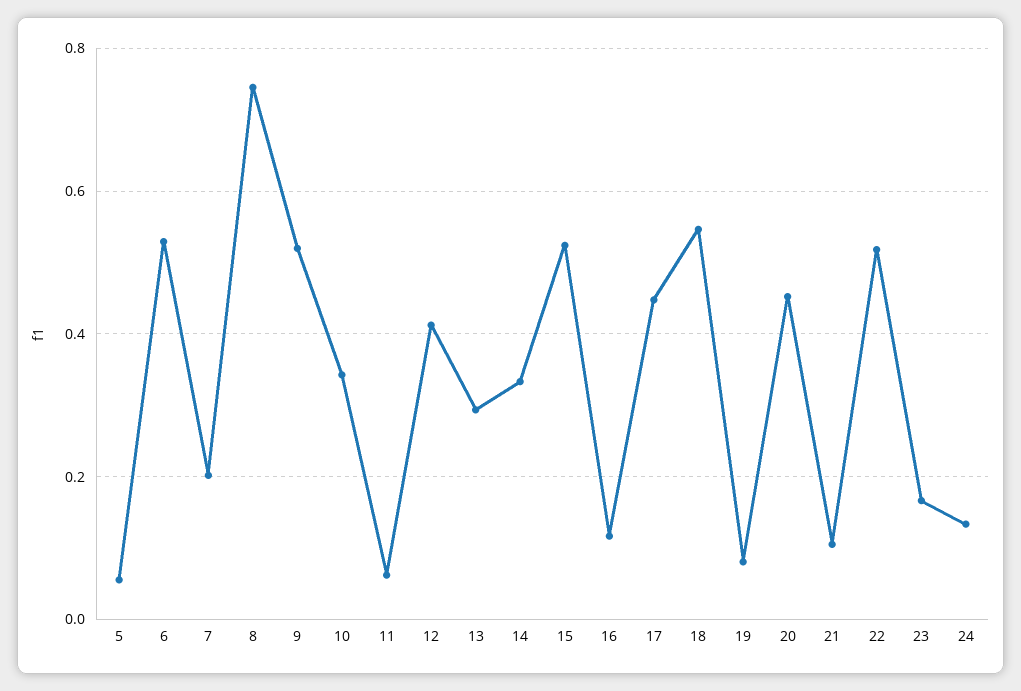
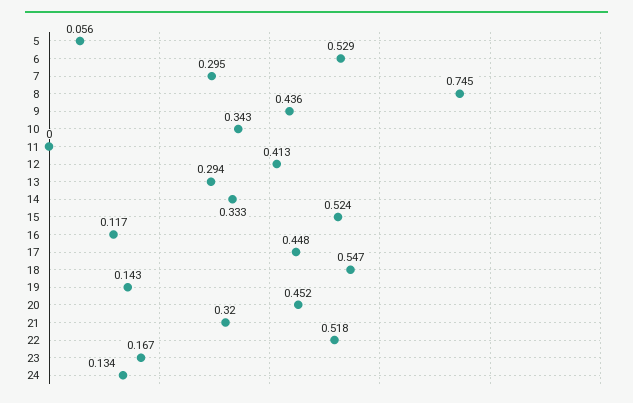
  {
    "5": 0.056,
    "6": 0.529,
-   "7": 0.2,
+   "7": 0.295,
    "8": 0.745,
-   "9": 0.52,
+   "9": 0.436,
    "10": 0.343,
-   "11": 0.06,
+   "11": 0,
    "12": 0.413,
    "13": 0.294,
    "14": 0.333,
    "15": 0.524,
    "16": 0.117,
    "17": 0.448,
    "18": 0.547,
-   "19": 0.08,
+   "19": 0.143,
    "20": 0.452,
-   "21": 0.1,
+   "21": 0.32,
    "22": 0.518,
    "23": 0.167,
    "24": 0.134
  }

